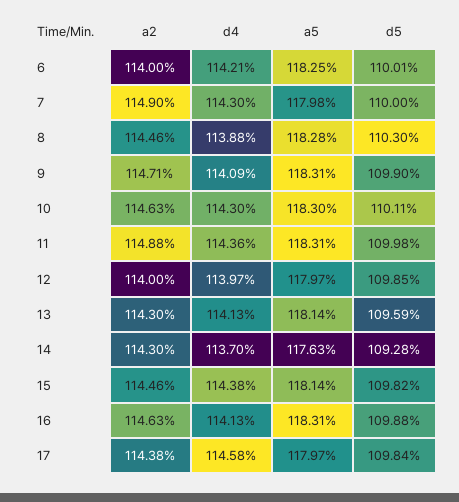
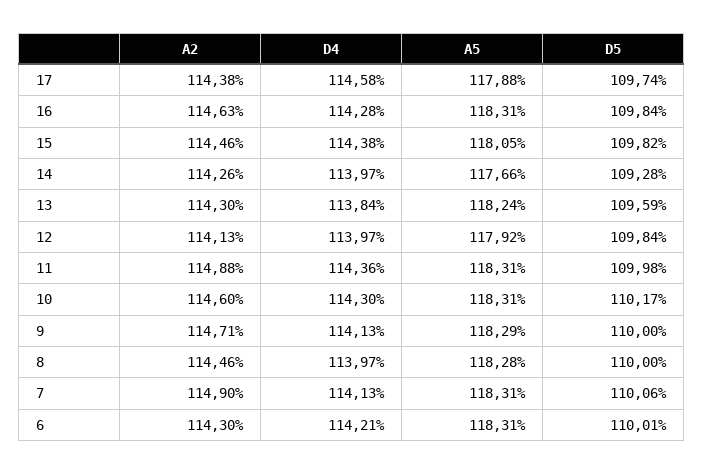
  {
    "a2": {
-     "6": 114,
+     "6": 114.3,
      "7": 114.9,
      "8": 114.46,
      "9": 114.71,
-     "10": 114.63,
+     "10": 114.6,
      "11": 114.88,
-     "12": 114,
+     "12": 114.13,
      "13": 114.3,
-     "14": 114.3,
+     "14": 114.26,
      "15": 114.46,
      "16": 114.63,
      "17": 114.38
    },
    "d4": {
      "6": 114.21,
-     "7": 114.3,
+     "7": 114.13,
-     "8": 113.88,
+     "8": 113.97,
-     "9": 114.09,
+     "9": 114.13,
      "10": 114.3,
      "11": 114.36,
      "12": 113.97,
-     "13": 114.13,
+     "13": 113.84,
-     "14": 113.7,
+     "14": 113.97,
      "15": 114.38,
-     "16": 114.13,
+     "16": 114.28,
      "17": 114.58
    },
    "a5": {
-     "6": 118.25,
+     "6": 118.31,
-     "7": 117.98,
+     "7": 118.31,
      "8": 118.28,
-     "9": 118.31,
+     "9": 118.29,
-     "10": 118.3,
+     "10": 118.31,
      "11": 118.31,
-     "12": 117.97,
+     "12": 117.92,
-     "13": 118.14,
+     "13": 118.24,
-     "14": 117.63,
+     "14": 117.66,
-     "15": 118.14,
+     "15": 118.05,
      "16": 118.31,
-     "17": 117.97
+     "17": 117.88
    },
    "d5": {
      "6": 110.01,
-     "7": 110,
+     "7": 110.06,
-     "8": 110.3,
+     "8": 110,
-     "9": 109.9,
+     "9": 110,
-     "10": 110.11,
+     "10": 110.17,
      "11": 109.98,
-     "12": 109.85,
+     "12": 109.84,
      "13": 109.59,
      "14": 109.28,
      "15": 109.82,
-     "16": 109.88,
+     "16": 109.84,
-     "17": 109.84
+     "17": 109.74
    }
  }

